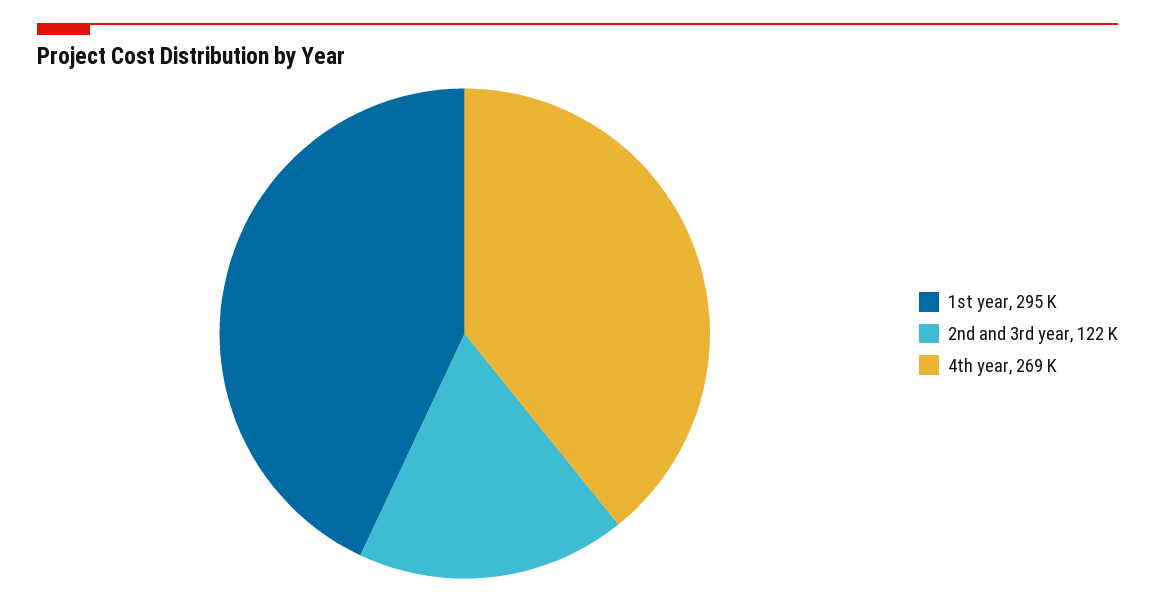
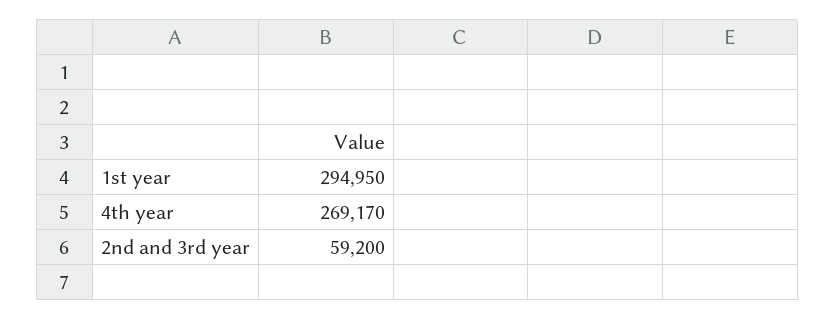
  {
    "1st year": 294950,
-   "2nd and 3rd year": 122000,
+   "2nd and 3rd year": 59200,
    "4th year": 269170
  }

